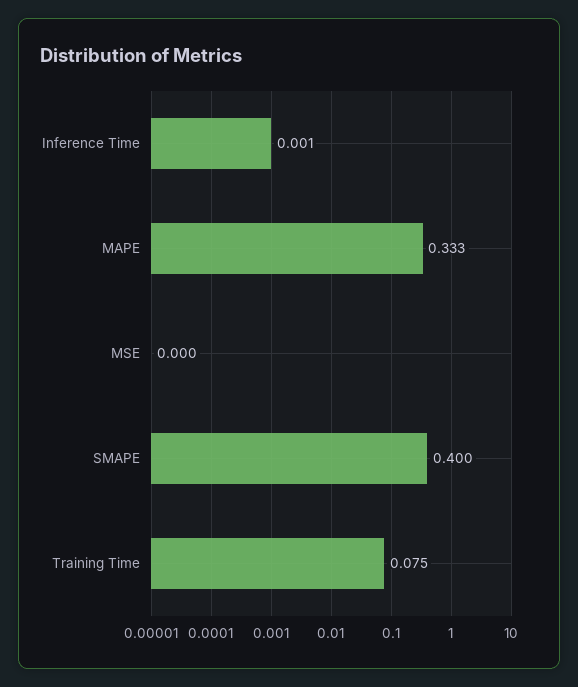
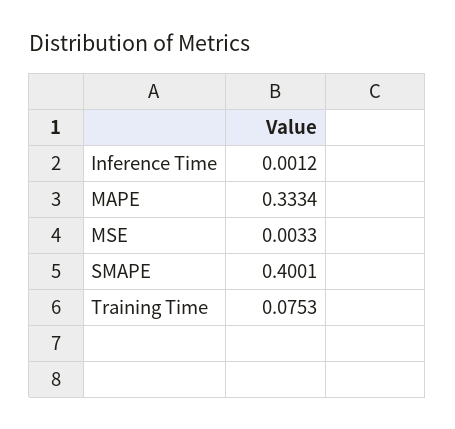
  {
    "Inference Time": 0.0012,
    "MAPE": 0.3334,
-   "MSE": 0,
+   "MSE": 0.0033,
    "SMAPE": 0.4001,
    "Training Time": 0.0753
  }

